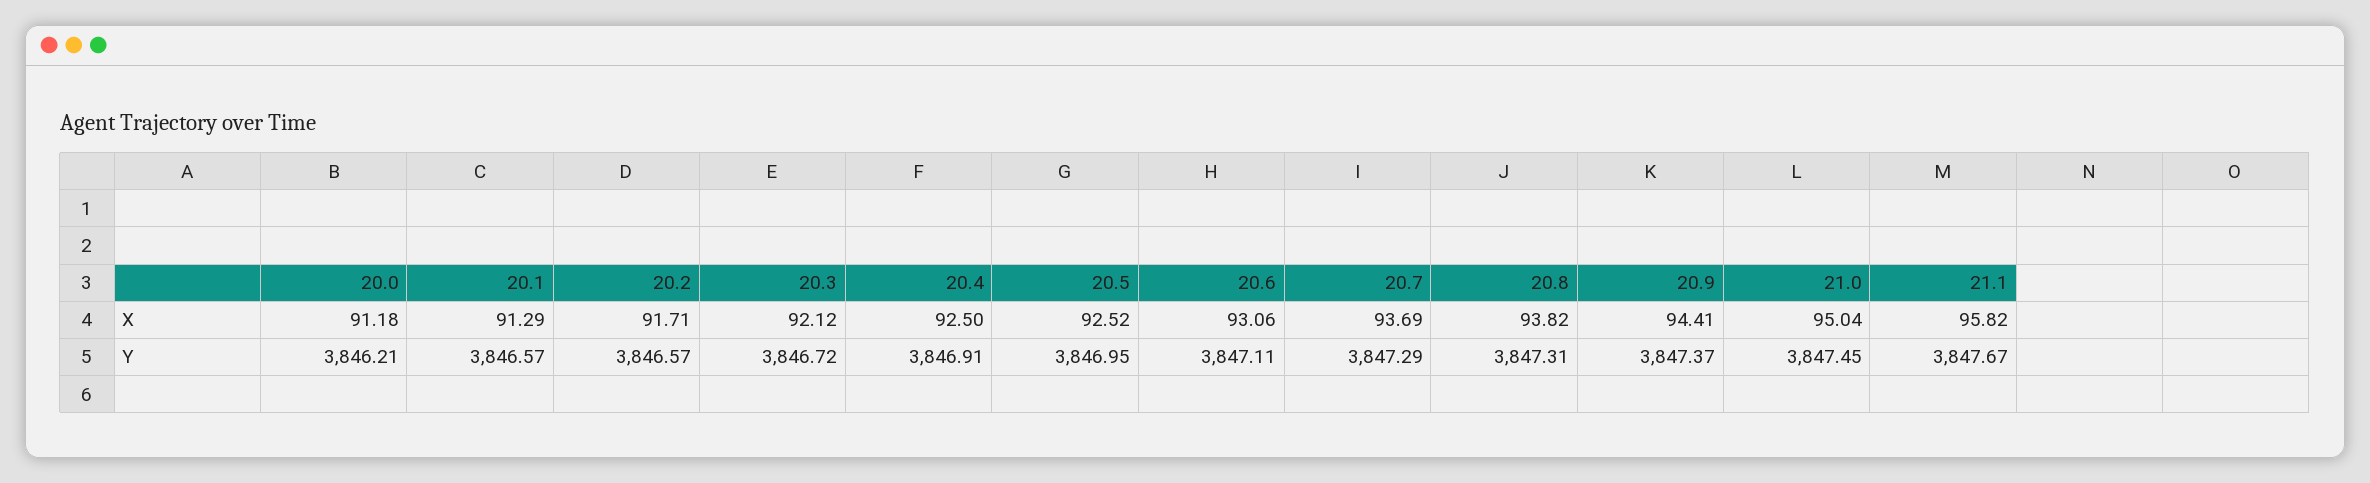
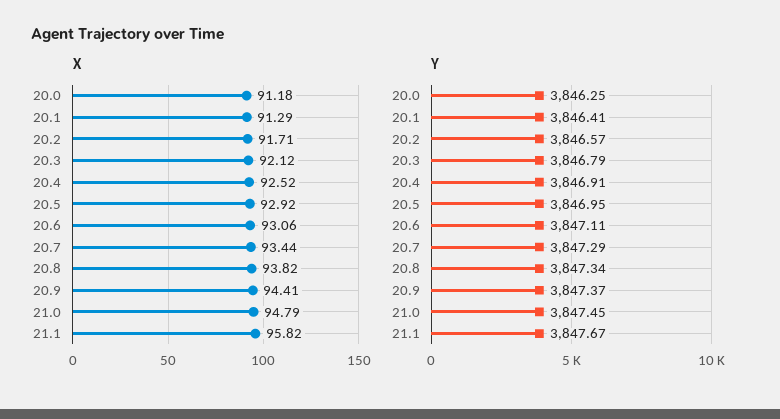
  {
    "X": {
      "20.0": 91.18,
      "20.1": 91.29,
      "20.2": 91.71,
      "20.3": 92.12,
-     "20.4": 92.5,
+     "20.4": 92.52,
-     "20.5": 92.52,
+     "20.5": 92.92,
      "20.6": 93.06,
-     "20.7": 93.69,
+     "20.7": 93.44,
      "20.8": 93.82,
      "20.9": 94.41,
-     "21.0": 95.04,
+     "21.0": 94.79,
      "21.1": 95.82
    },
    "Y": {
-     "20.0": 3846.21,
+     "20.0": 3846.25,
-     "20.1": 3846.57,
+     "20.1": 3846.41,
      "20.2": 3846.57,
-     "20.3": 3846.72,
+     "20.3": 3846.79,
      "20.4": 3846.91,
      "20.5": 3846.95,
      "20.6": 3847.11,
      "20.7": 3847.29,
-     "20.8": 3847.31,
+     "20.8": 3847.34,
      "20.9": 3847.37,
      "21.0": 3847.45,
      "21.1": 3847.67
    }
  }

